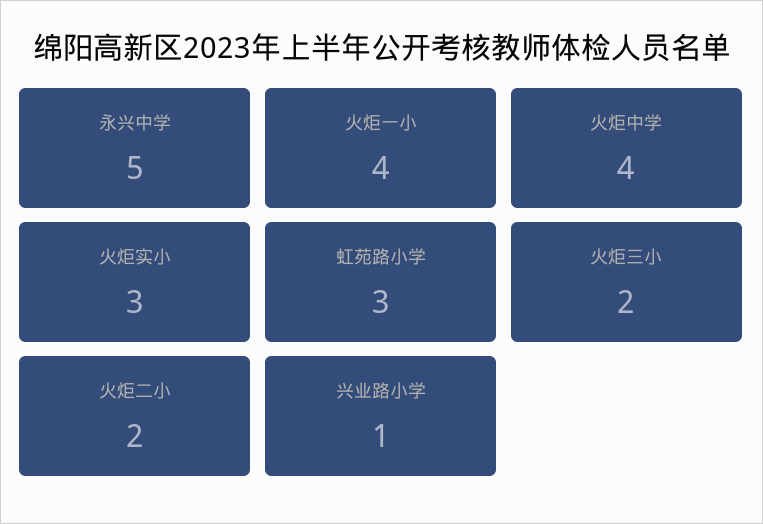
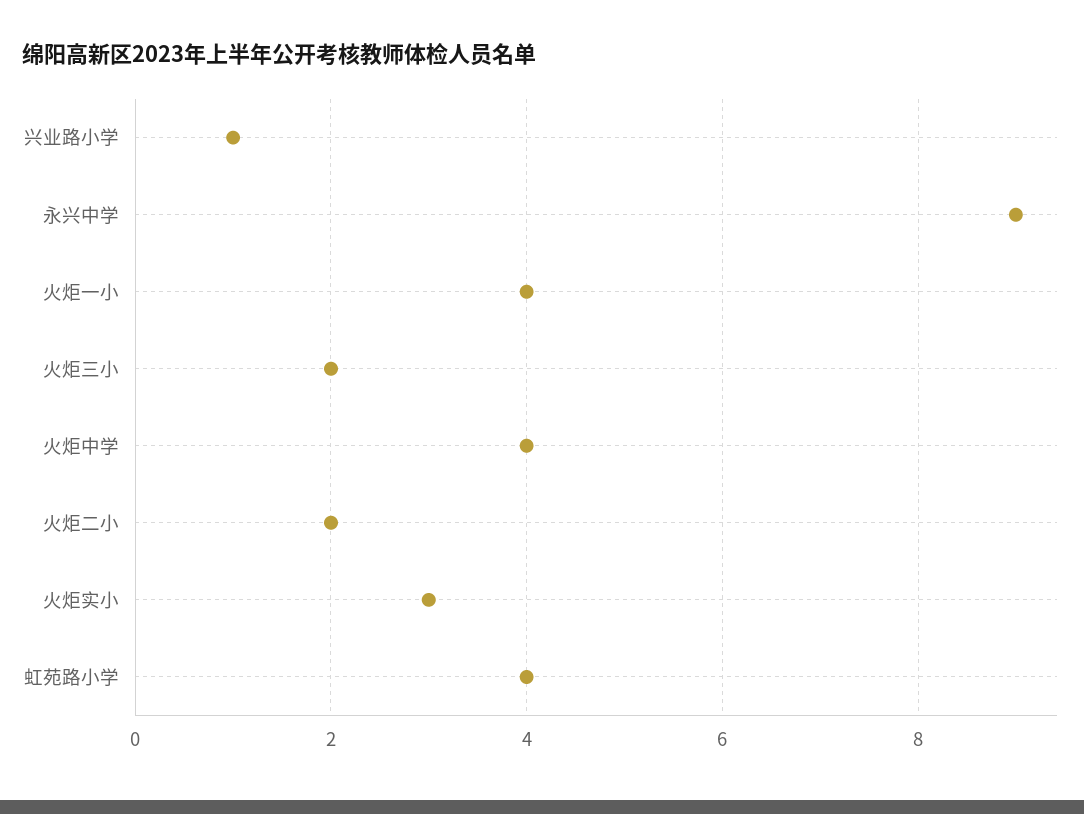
  {
-   "永兴中学": 5,
+   "永兴中学": 9,
    "火炬一小": 4,
    "火炬中学": 4,
    "火炬实小": 3,
-   "虹苑路小学": 3,
+   "虹苑路小学": 4,
    "火炬三小": 2,
    "火炬二小": 2,
    "兴业路小学": 1
  }

